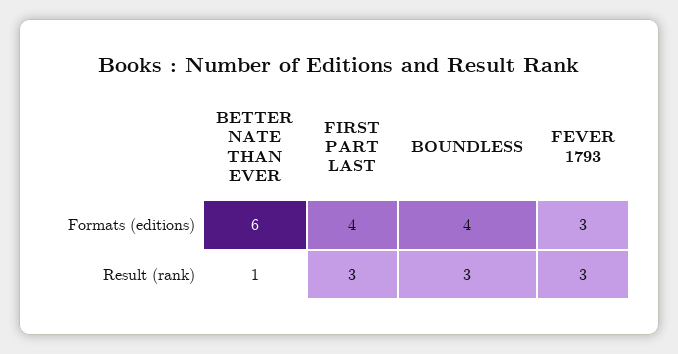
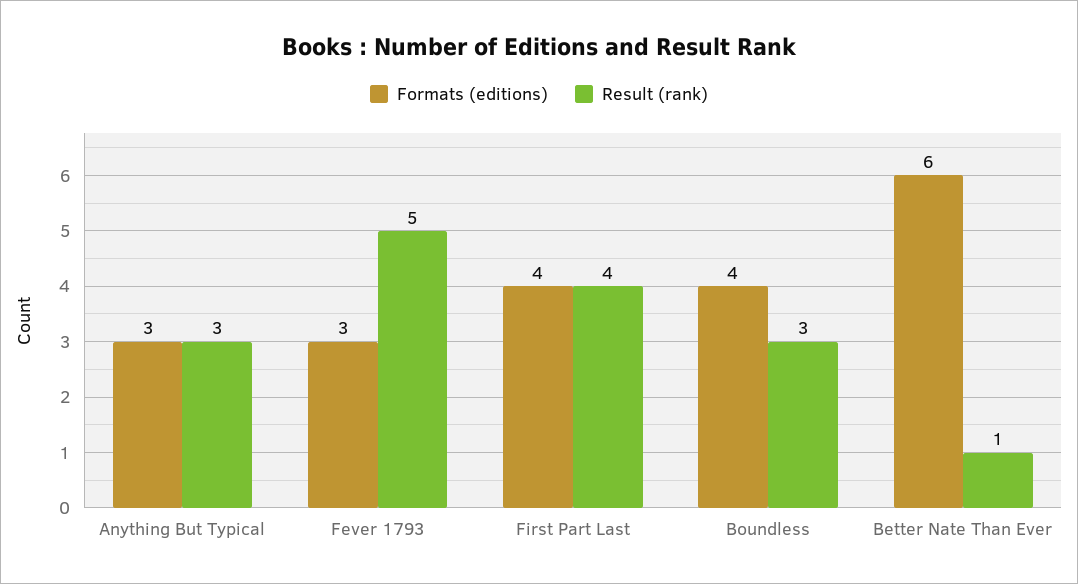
  {
    "Formats (editions)": {
      "BETTER NATE THAN EVER": 6,
      "FIRST PART LAST": 4,
      "BOUNDLESS": 4,
-     "FEVER 1793": 3
+     "FEVER 1793": 3,
+     "Anything But Typical": 3
    },
    "Result (rank)": {
      "BETTER NATE THAN EVER": 1,
-     "FIRST PART LAST": 3,
+     "FIRST PART LAST": 4,
      "BOUNDLESS": 3,
-     "FEVER 1793": 3
+     "FEVER 1793": 5,
+     "Anything But Typical": 3
    }
  }

